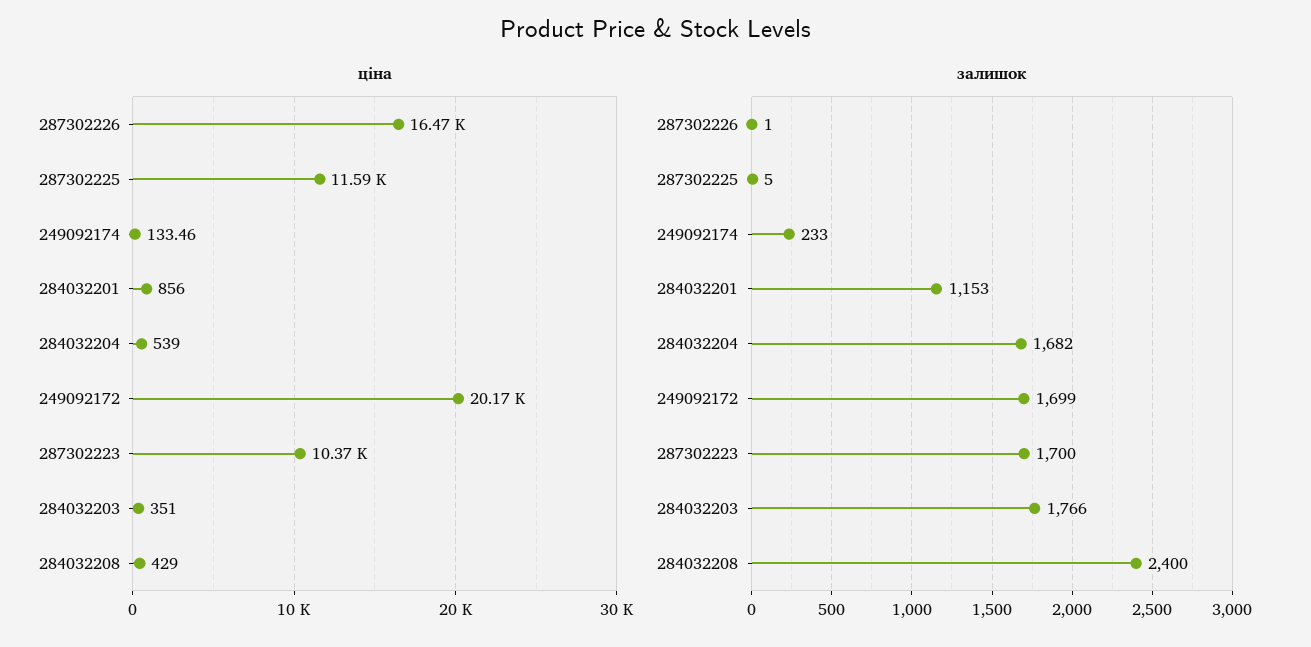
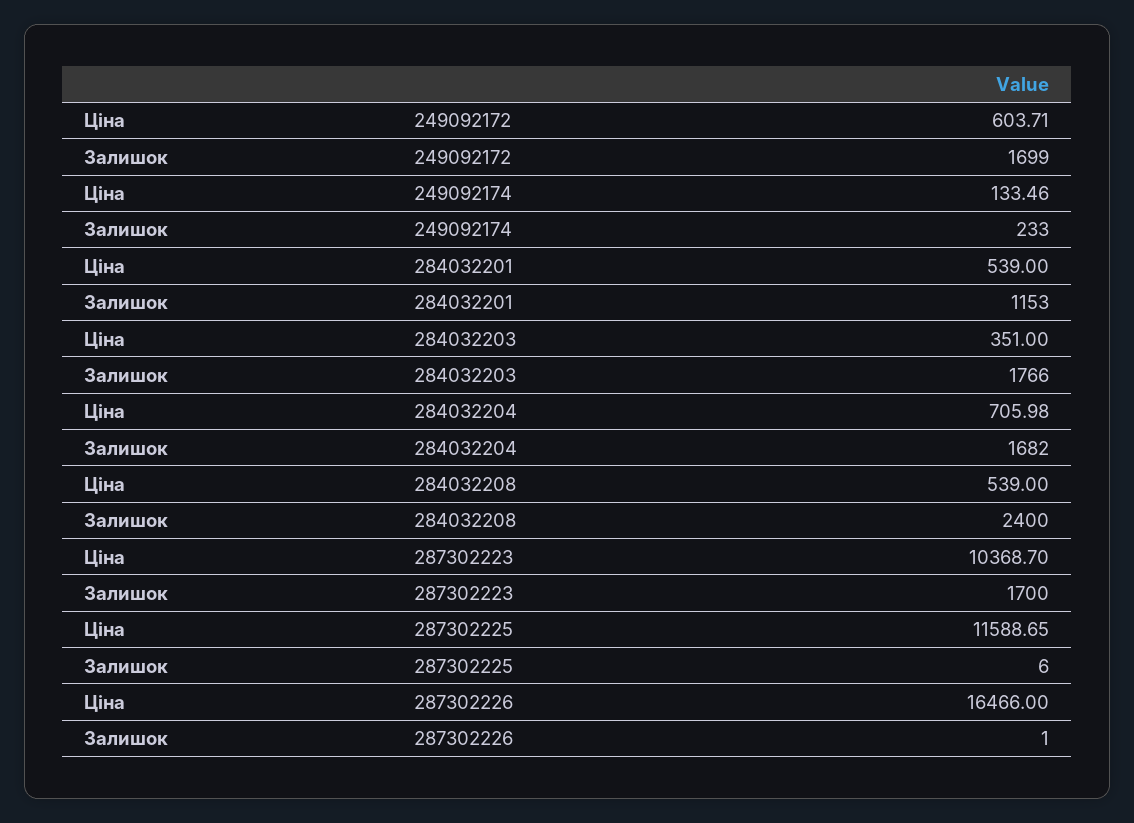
  {
    "ціна": {
      "287302226": 16466,
      "287302225": 11588.65,
      "249092174": 133.46,
-     "284032201": 856,
+     "284032201": 539,
-     "284032204": 539,
+     "284032204": 705.98,
-     "249092172": 20170,
+     "249092172": 603.71,
      "287302223": 10368.7,
      "284032203": 351,
-     "284032208": 429
+     "284032208": 539
    },
    "залишок": {
      "287302226": 1,
-     "287302225": 5,
+     "287302225": 6,
      "249092174": 233,
      "284032201": 1153,
      "284032204": 1682,
      "249092172": 1699,
      "287302223": 1700,
      "284032203": 1766,
      "284032208": 2400
    }
  }

